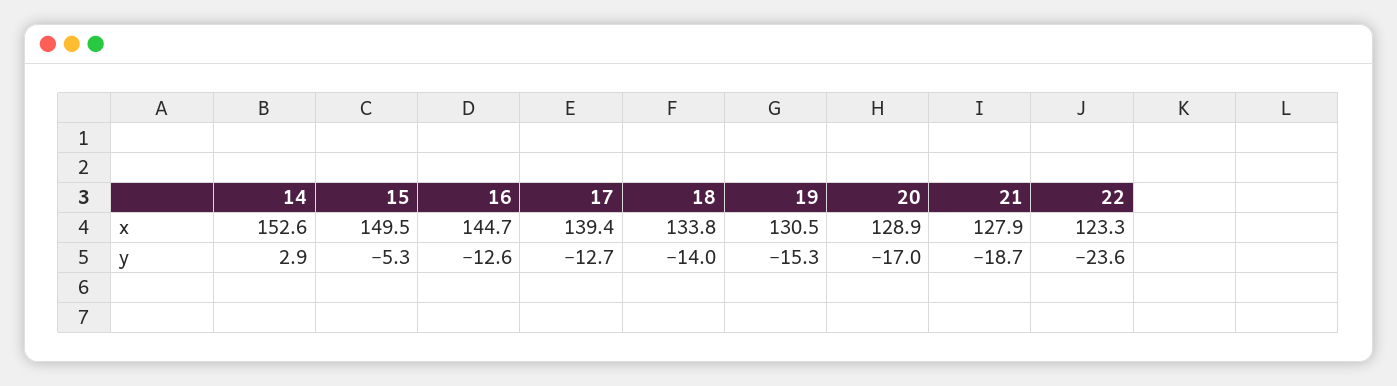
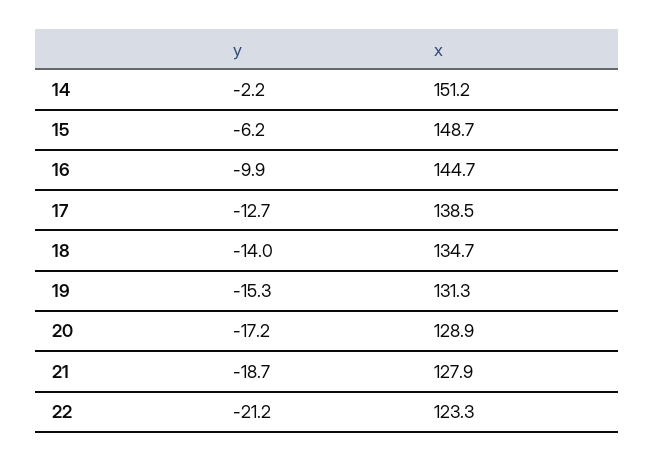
  {
    "14": {
-     "x": 152.6,
+     "x": 151.2,
-     "y": 2.9
+     "y": -2.2
    },
    "15": {
-     "x": 149.5,
+     "x": 148.7,
-     "y": -5.3
+     "y": -6.2
    },
    "16": {
      "x": 144.7,
-     "y": -12.6
+     "y": -9.9
    },
    "17": {
-     "x": 139.4,
+     "x": 138.5,
      "y": -12.7
    },
    "18": {
-     "x": 133.8,
+     "x": 134.7,
      "y": -14
    },
    "19": {
-     "x": 130.5,
+     "x": 131.3,
      "y": -15.3
    },
    "20": {
      "x": 128.9,
-     "y": -17
+     "y": -17.2
    },
    "21": {
      "x": 127.9,
      "y": -18.7
    },
    "22": {
      "x": 123.3,
-     "y": -23.6
+     "y": -21.2
    }
  }

